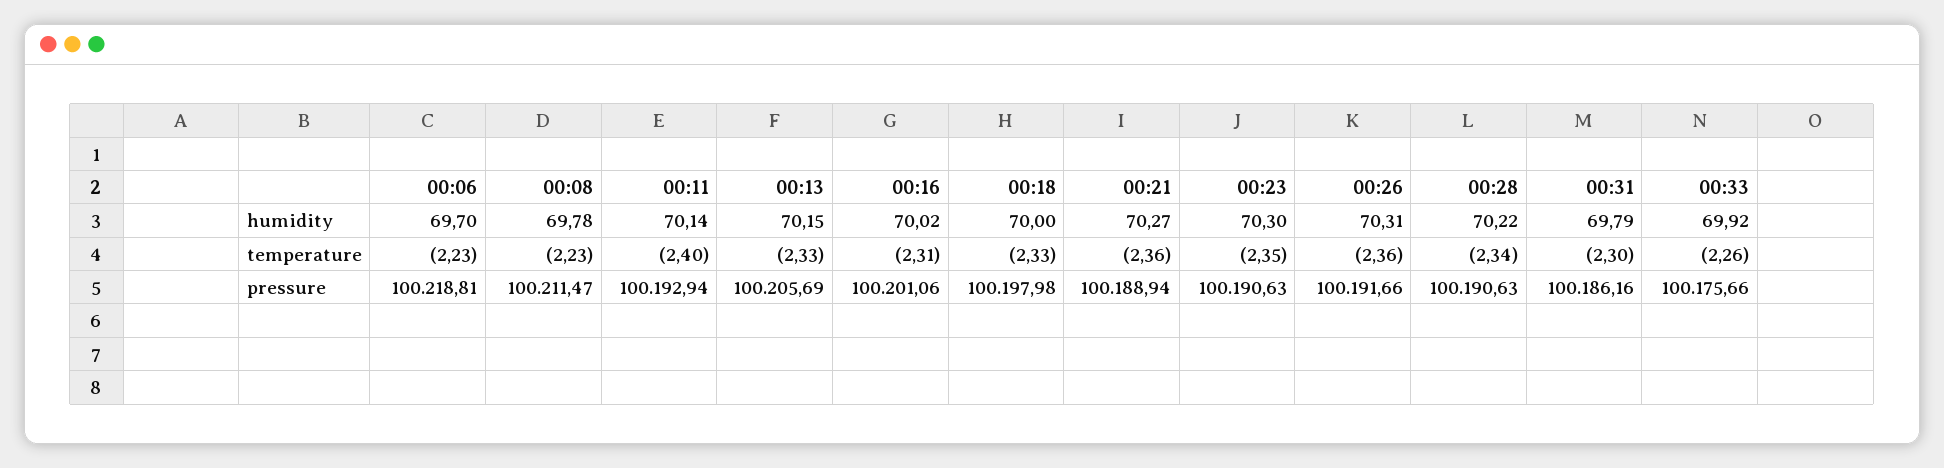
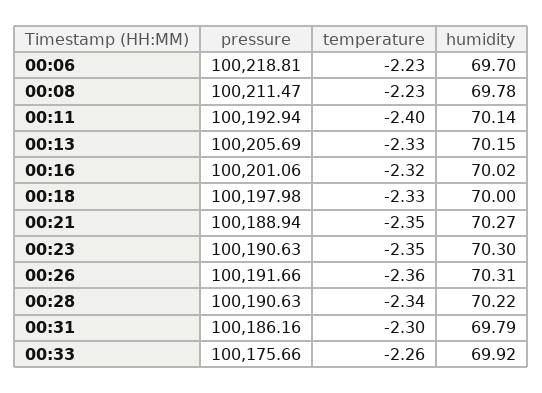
  {
    "00:06": {
      "humidity": 69.7,
      "temperature": -2.23,
      "pressure": 100218.81
    },
    "00:08": {
      "humidity": 69.78,
      "temperature": -2.23,
      "pressure": 100211.47
    },
    "00:11": {
      "humidity": 70.14,
      "temperature": -2.4,
      "pressure": 100192.94
    },
    "00:13": {
      "humidity": 70.15,
      "temperature": -2.33,
      "pressure": 100205.69
    },
    "00:16": {
      "humidity": 70.02,
-     "temperature": -2.31,
+     "temperature": -2.32,
      "pressure": 100201.06
    },
    "00:18": {
      "humidity": 70,
      "temperature": -2.33,
      "pressure": 100197.98
    },
    "00:21": {
      "humidity": 70.27,
-     "temperature": -2.36,
+     "temperature": -2.35,
      "pressure": 100188.94
    },
    "00:23": {
      "humidity": 70.3,
      "temperature": -2.35,
      "pressure": 100190.63
    },
    "00:26": {
      "humidity": 70.31,
      "temperature": -2.36,
      "pressure": 100191.66
    },
    "00:28": {
      "humidity": 70.22,
      "temperature": -2.34,
      "pressure": 100190.63
    },
    "00:31": {
      "humidity": 69.79,
      "temperature": -2.3,
      "pressure": 100186.16
    },
    "00:33": {
      "humidity": 69.92,
      "temperature": -2.26,
      "pressure": 100175.66
    }
  }

